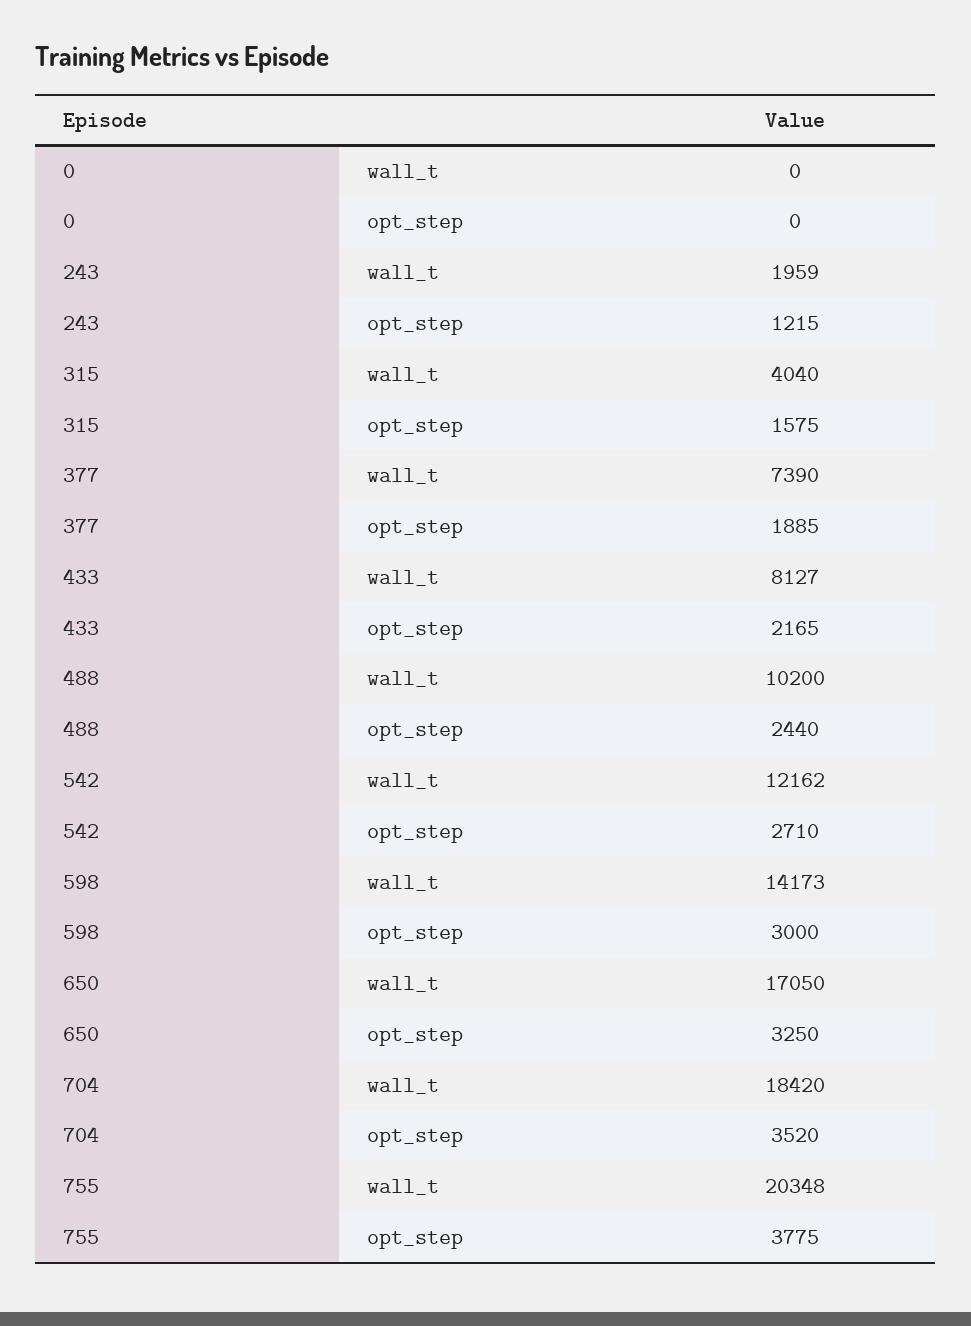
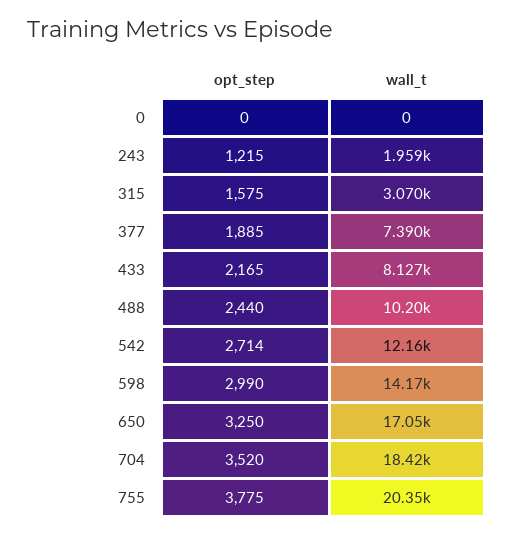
  {
    "0": {
      "wall_t": 0,
      "opt_step": 0
    },
    "243": {
      "wall_t": 1959,
      "opt_step": 1215
    },
    "315": {
-     "wall_t": 4040,
+     "wall_t": 3070,
      "opt_step": 1575
    },
    "377": {
      "wall_t": 7390,
      "opt_step": 1885
    },
    "433": {
      "wall_t": 8127,
      "opt_step": 2165
    },
    "488": {
      "wall_t": 10200,
      "opt_step": 2440
    },
    "542": {
      "wall_t": 12162,
-     "opt_step": 2710
+     "opt_step": 2714
    },
    "598": {
      "wall_t": 14173,
-     "opt_step": 3000
+     "opt_step": 2990
    },
    "650": {
      "wall_t": 17050,
      "opt_step": 3250
    },
    "704": {
      "wall_t": 18420,
      "opt_step": 3520
    },
    "755": {
      "wall_t": 20348,
      "opt_step": 3775
    }
  }

